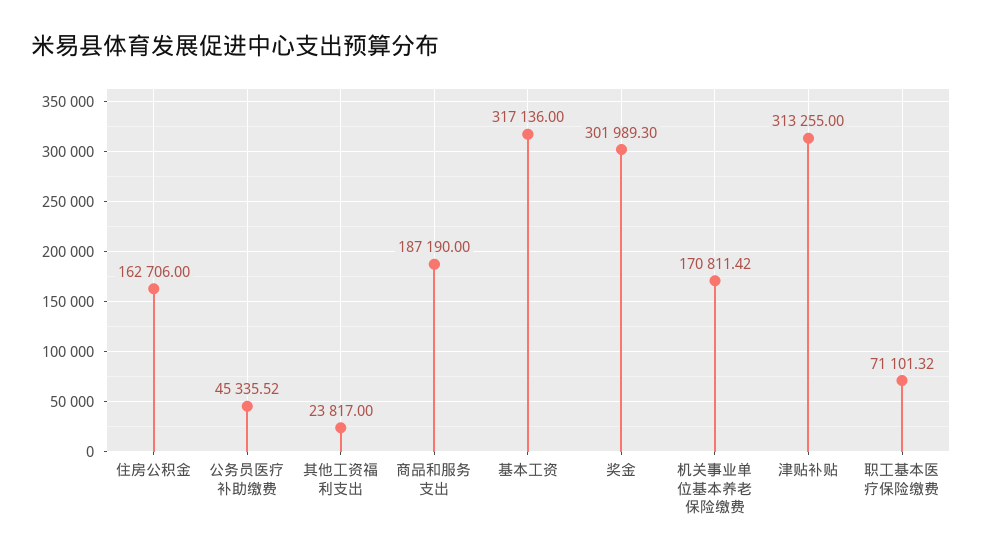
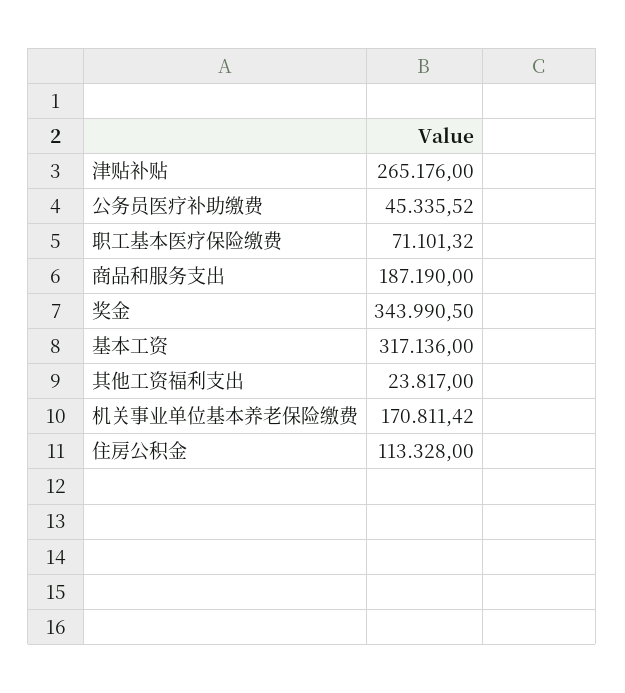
  {
-   "住房公积金": 162706,
+   "住房公积金": 113328,
    "公务员医疗补助缴费": 45335.52,
    "其他工资福利支出": 23817,
    "商品和服务支出": 187190,
    "基本工资": 317136,
-   "奖金": 301989.3,
+   "奖金": 343990.5,
    "机关事业单位基本养老保险缴费": 170811.42,
-   "津贴补贴": 313255,
+   "津贴补贴": 265176,
    "职工基本医疗保险缴费": 71101.32
  }

